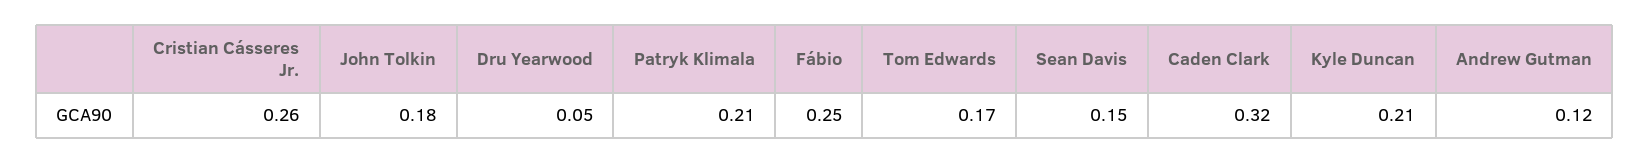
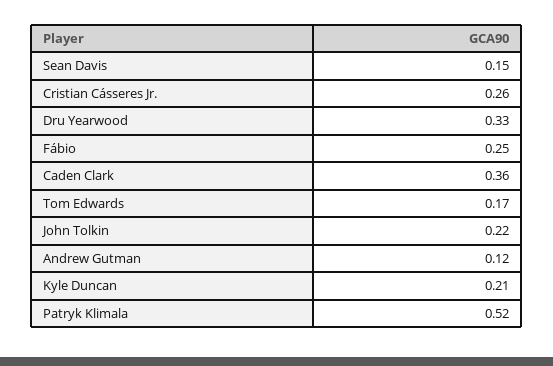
  {
    "Cristian Cásseres Jr.": 0.26,
-   "John Tolkin": 0.18,
+   "John Tolkin": 0.22,
-   "Dru Yearwood": 0.05,
+   "Dru Yearwood": 0.33,
-   "Patryk Klimala": 0.21,
+   "Patryk Klimala": 0.52,
    "Fábio": 0.25,
    "Tom Edwards": 0.17,
    "Sean Davis": 0.15,
-   "Caden Clark": 0.32,
+   "Caden Clark": 0.36,
    "Kyle Duncan": 0.21,
    "Andrew Gutman": 0.12
  }

